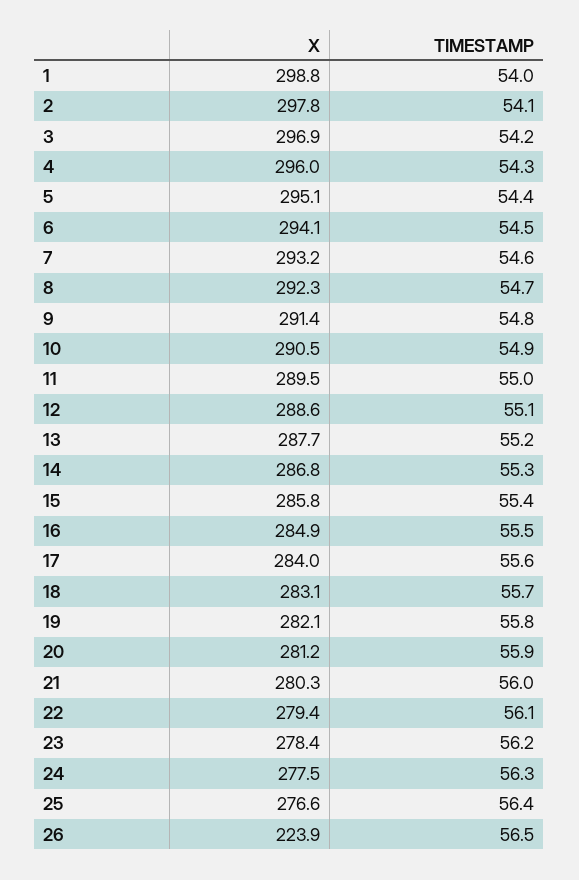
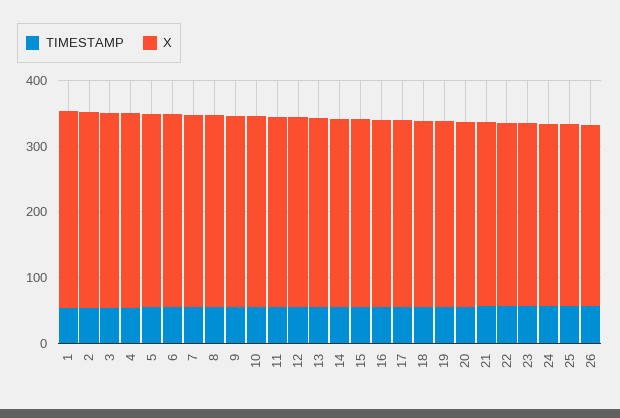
  {
    "X": {
      "1": 298.8,
      "2": 297.8,
      "3": 296.9,
      "4": 296,
      "5": 295.1,
      "6": 294.1,
      "7": 293.2,
      "8": 292.3,
      "9": 291.4,
      "10": 290.5,
      "11": 289.5,
      "12": 288.6,
      "13": 287.7,
      "14": 286.8,
      "15": 285.8,
      "16": 284.9,
      "17": 284,
      "18": 283.1,
      "19": 282.1,
      "20": 281.2,
      "21": 280.3,
      "22": 279.4,
      "23": 278.4,
      "24": 277.5,
      "25": 276.6,
-     "26": 223.9
+     "26": 280
    },
    "TIMESTAMP": {
      "1": 54,
      "2": 54.1,
      "3": 54.2,
      "4": 54.3,
      "5": 54.4,
      "6": 54.5,
      "7": 54.6,
      "8": 54.7,
      "9": 54.8,
      "10": 54.9,
      "11": 55,
      "12": 55.1,
      "13": 55.2,
      "14": 55.3,
      "15": 55.4,
      "16": 55.5,
      "17": 55.6,
      "18": 55.7,
      "19": 55.8,
      "20": 55.9,
      "21": 56,
      "22": 56.1,
      "23": 56.2,
      "24": 56.3,
      "25": 56.4,
      "26": 56.5
    }
  }

